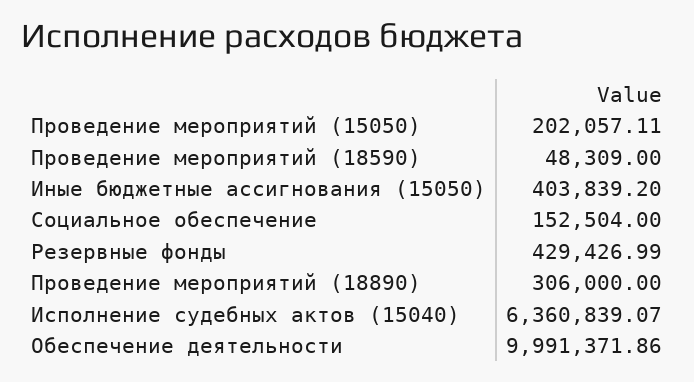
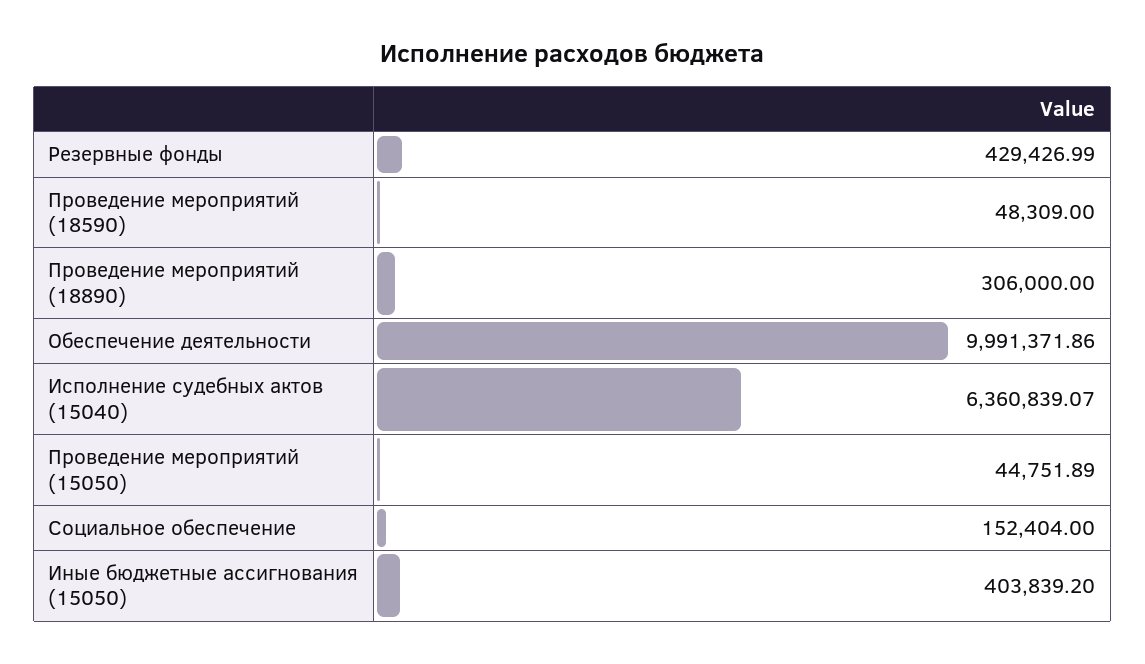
  {
-   "Проведение мероприятий (15050)": 202057.11,
+   "Проведение мероприятий (15050)": 44751.89,
    "Проведение мероприятий (18590)": 48309,
    "Иные бюджетные ассигнования (15050)": 403839.2,
-   "Социальное обеспечение": 152504,
+   "Социальное обеспечение": 152404,
    "Резервные фонды": 429426.99,
    "Проведение мероприятий (18890)": 306000,
    "Исполнение судебных актов (15040)": 6360839.07,
    "Обеспечение деятельности": 9991371.86
  }

